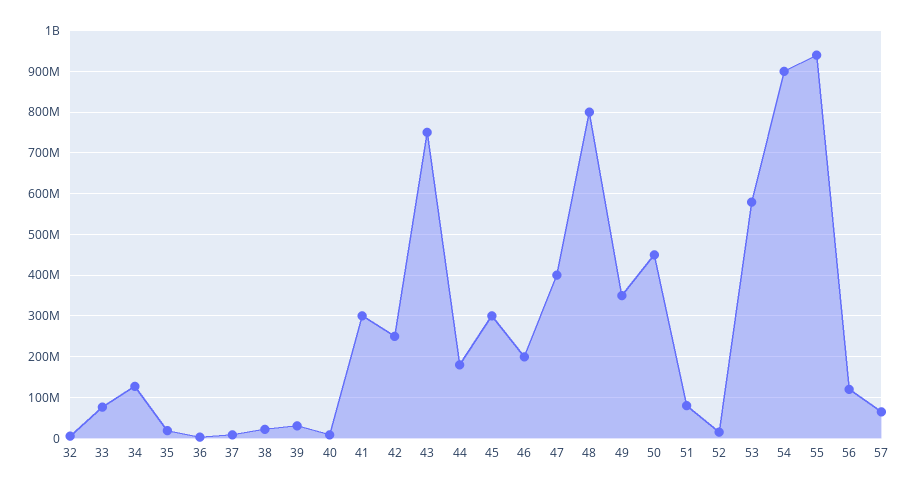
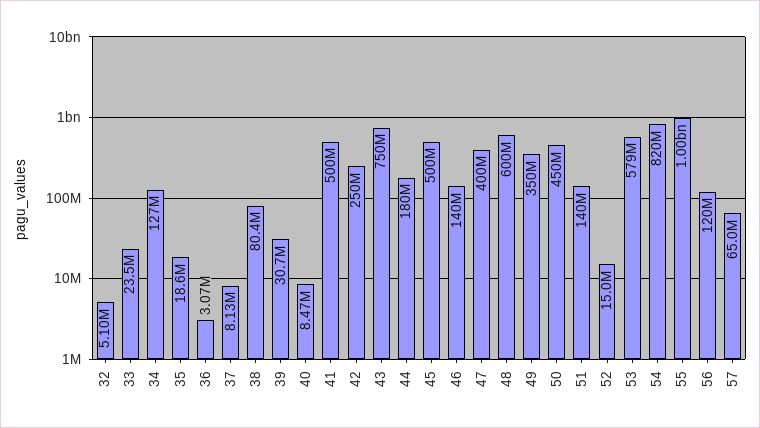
  {
    "32": 5100000,
-   "33": 80000000,
+   "33": 23500000,
    "34": 127000000,
    "35": 18600000,
    "36": 3070000,
    "37": 8130000,
-   "38": 20000000,
+   "38": 80400000,
    "39": 30700000,
    "40": 8470000,
-   "41": 300000000,
+   "41": 500000000,
    "42": 250000000,
    "43": 750000000,
    "44": 180000000,
-   "45": 300000000,
+   "45": 500000000,
-   "46": 200000000,
+   "46": 140000000,
    "47": 400000000,
-   "48": 800000000,
+   "48": 600000000,
    "49": 350000000,
    "50": 450000000,
-   "51": 80000000,
+   "51": 140000000,
    "52": 15000000,
    "53": 579000000,
-   "54": 900000000,
+   "54": 820000000,
-   "55": 940000000,
+   "55": 1000000000,
    "56": 120000000,
    "57": 65000000
  }

